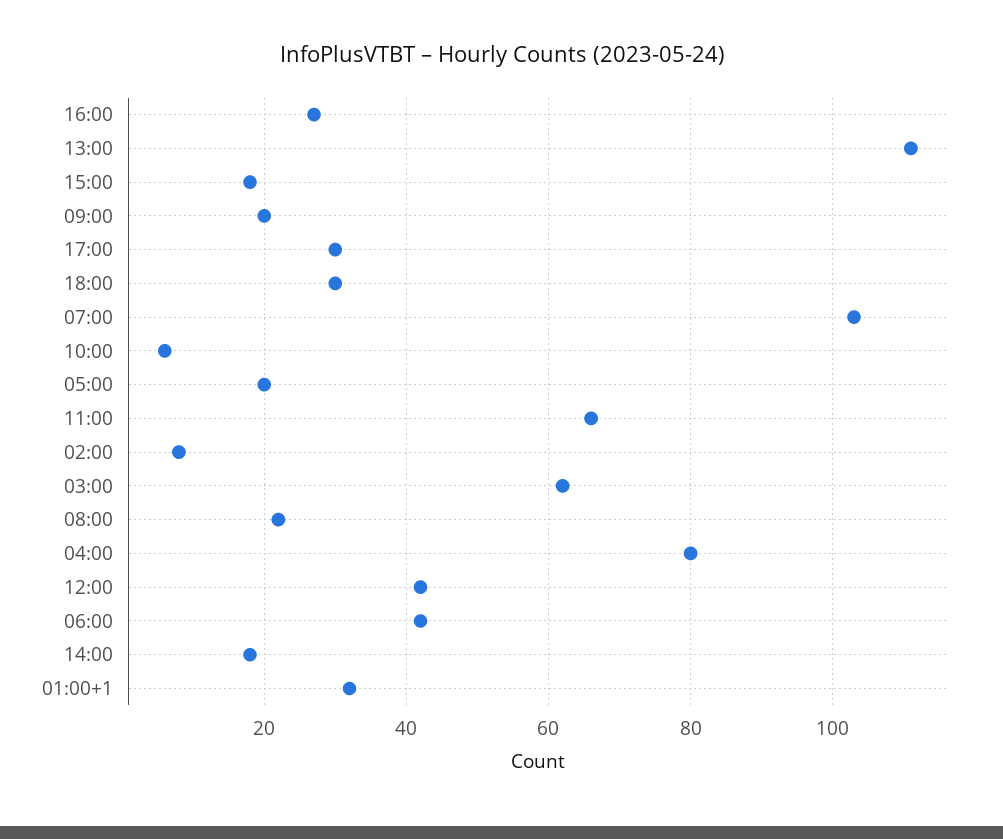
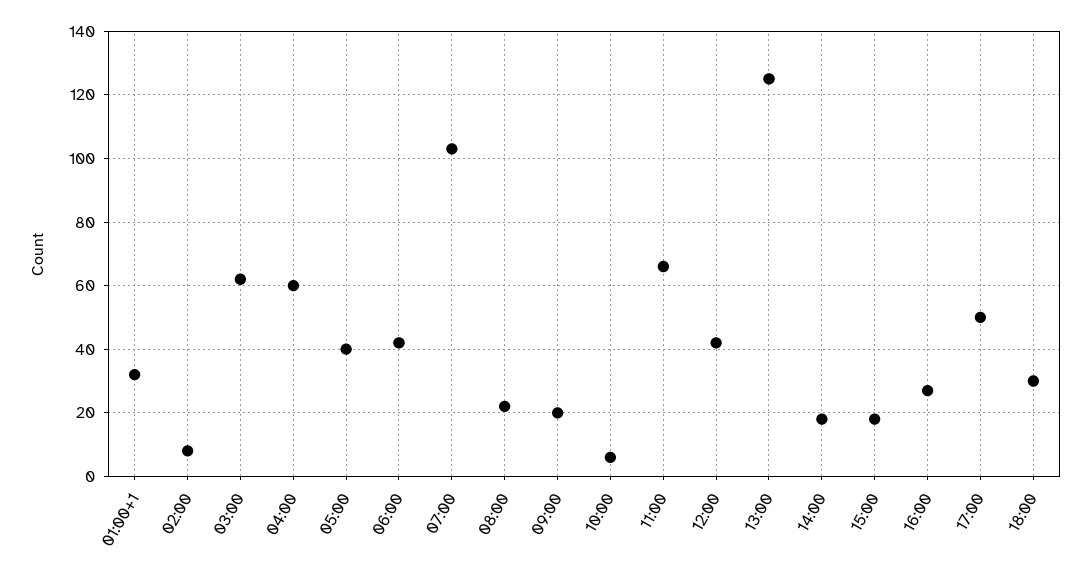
  {
    "16:00": 25,
-   "13:00": 110,
+   "13:00": 125,
    "15:00": 20,
    "09:00": 20,
-   "17:00": 30,
+   "17:00": 50,
    "18:00": 30,
    "07:00": 105,
    "10:00": 5,
-   "05:00": 20,
+   "05:00": 40,
    "11:00": 65,
    "02:00": 10,
    "03:00": 60,
    "08:00": 20,
-   "04:00": 80,
+   "04:00": 60,
    "12:00": 40,
    "06:00": 40,
    "14:00": 20,
    "01:00+1": 30
  }

